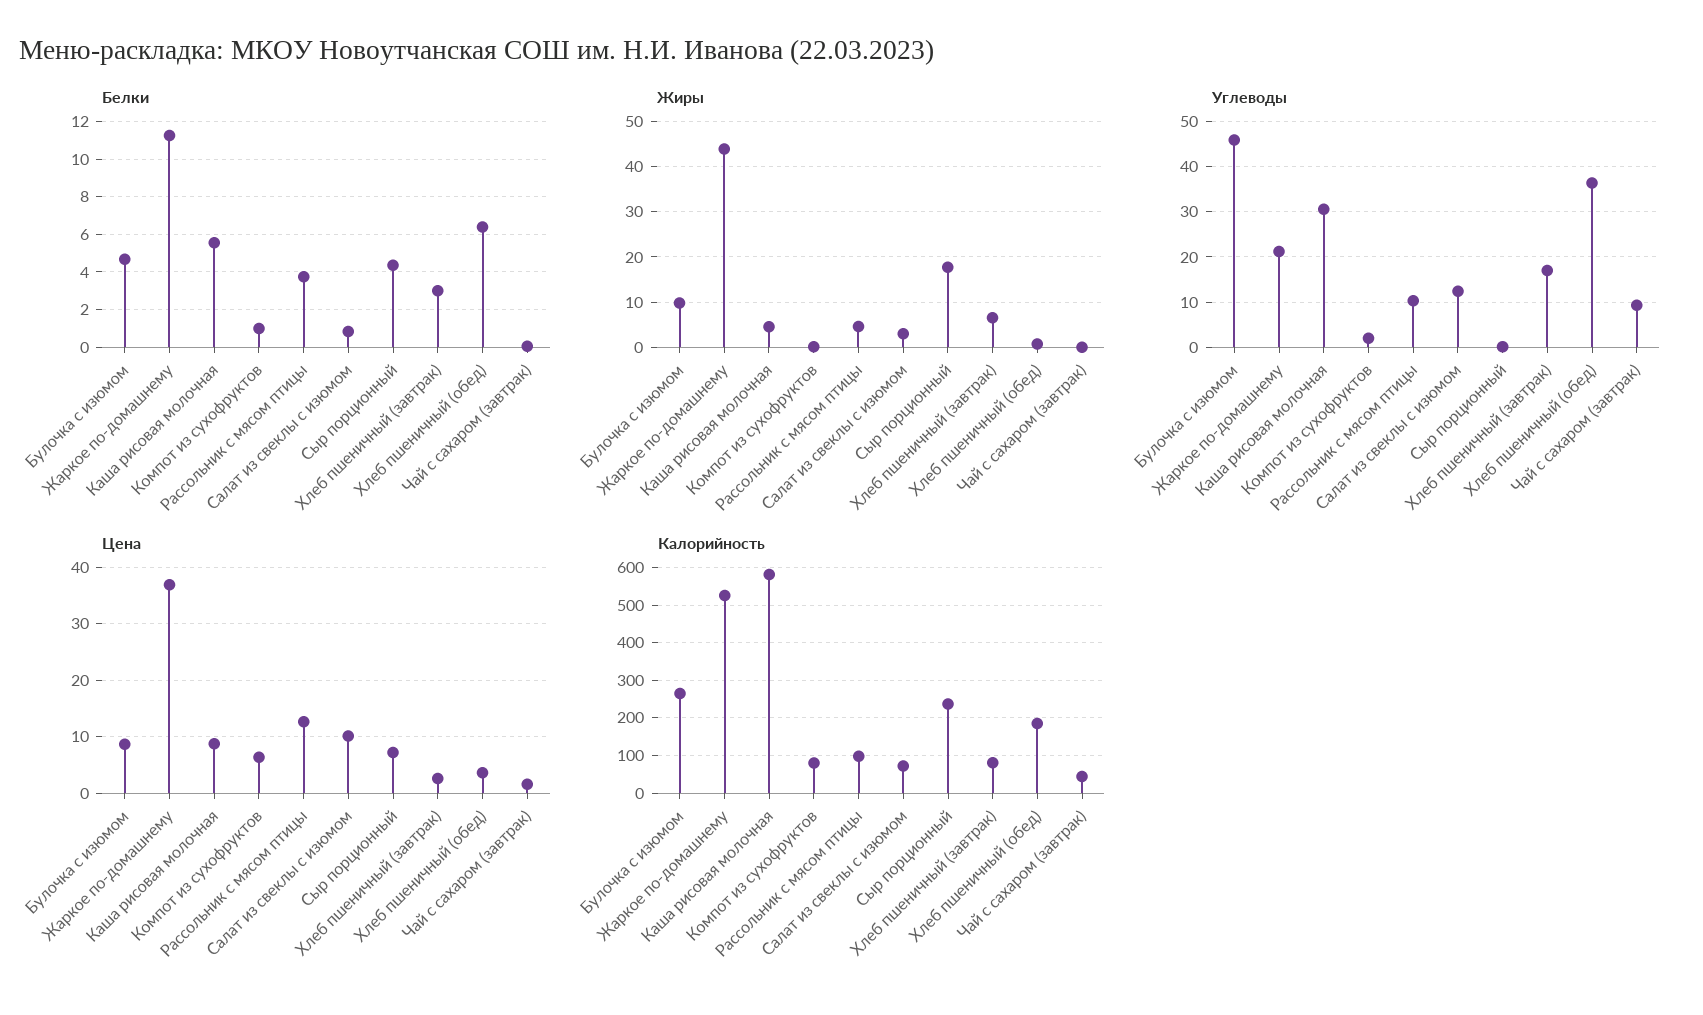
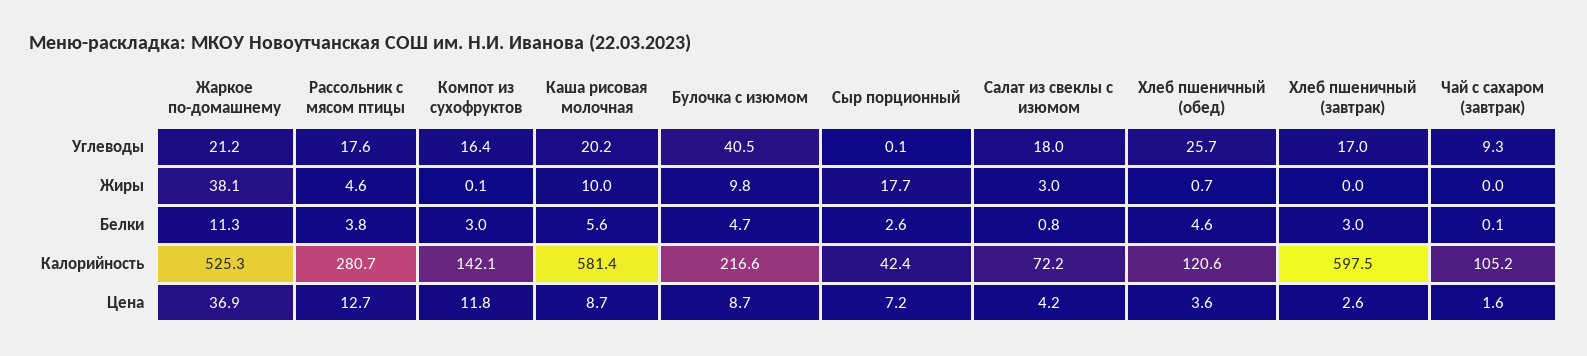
  {
    "Белки": {
      "Булочка с изюмом": 4.7,
      "Жаркое по-домашнему": 11.3,
      "Каша рисовая молочная": 5.6,
-     "Компот из сухофруктов": 1,
+     "Компот из сухофруктов": 3,
      "Рассольник с мясом птицы": 3.8,
      "Салат из свеклы с изюмом": 0.8,
-     "Сыр порционный": 4.5,
+     "Сыр порционный": 2.6,
      "Хлеб пшеничный (завтрак)": 3,
-     "Хлеб пшеничный (обед)": 6.5,
+     "Хлеб пшеничный (обед)": 4.6,
      "Чай с сахаром (завтрак)": 0.1
    },
    "Жиры": {
      "Булочка с изюмом": 9.8,
-     "Жаркое по-домашнему": 44,
+     "Жаркое по-домашнему": 38.1,
-     "Каша рисовая молочная": 4,
+     "Каша рисовая молочная": 10,
      "Компот из сухофруктов": 0.1,
      "Рассольник с мясом птицы": 4.6,
      "Салат из свеклы с изюмом": 3,
      "Сыр порционный": 17.7,
-     "Хлеб пшеничный (завтрак)": 6,
+     "Хлеб пшеничный (завтрак)": 0,
      "Хлеб пшеничный (обед)": 0.7,
      "Чай с сахаром (завтрак)": 0
    },
    "Углеводы": {
-     "Булочка с изюмом": 46,
+     "Булочка с изюмом": 40.5,
      "Жаркое по-домашнему": 21.2,
-     "Каша рисовая молочная": 30,
+     "Каша рисовая молочная": 20.2,
-     "Компот из сухофруктов": 2,
+     "Компот из сухофруктов": 16.4,
-     "Рассольник с мясом птицы": 10,
+     "Рассольник с мясом птицы": 17.6,
-     "Салат из свеклы с изюмом": 12,
+     "Салат из свеклы с изюмом": 18,
      "Сыр порционный": 0.1,
      "Хлеб пшеничный (завтрак)": 17,
-     "Хлеб пшеничный (обед)": 36,
+     "Хлеб пшеничный (обед)": 25.7,
      "Чай с сахаром (завтрак)": 9.3
    },
    "Цена": {
      "Булочка с изюмом": 8.7,
      "Жаркое по-домашнему": 36.9,
      "Каша рисовая молочная": 8.7,
-     "Компот из сухофруктов": 6,
+     "Компот из сухофруктов": 11.8,
      "Рассольник с мясом птицы": 12.7,
-     "Салат из свеклы с изюмом": 10,
+     "Салат из свеклы с изюмом": 4.2,
      "Сыр порционный": 7.2,
      "Хлеб пшеничный (завтрак)": 2.6,
      "Хлеб пшеничный (обед)": 3.6,
      "Чай с сахаром (завтрак)": 1.6
    },
    "Калорийность": {
-     "Булочка с изюмом": 260,
+     "Булочка с изюмом": 216.6,
      "Жаркое по-домашнему": 525.3,
      "Каша рисовая молочная": 581.4,
-     "Компот из сухофруктов": 80,
+     "Компот из сухофруктов": 142.1,
-     "Рассольник с мясом птицы": 100,
+     "Рассольник с мясом птицы": 280.7,
      "Салат из свеклы с изюмом": 72.2,
-     "Сыр порционный": 240,
+     "Сыр порционный": 42.4,
-     "Хлеб пшеничный (завтрак)": 80,
+     "Хлеб пшеничный (завтрак)": 597.5,
-     "Хлеб пшеничный (обед)": 180,
+     "Хлеб пшеничный (обед)": 120.6,
-     "Чай с сахаром (завтрак)": 40
+     "Чай с сахаром (завтрак)": 105.2
    }
  }

